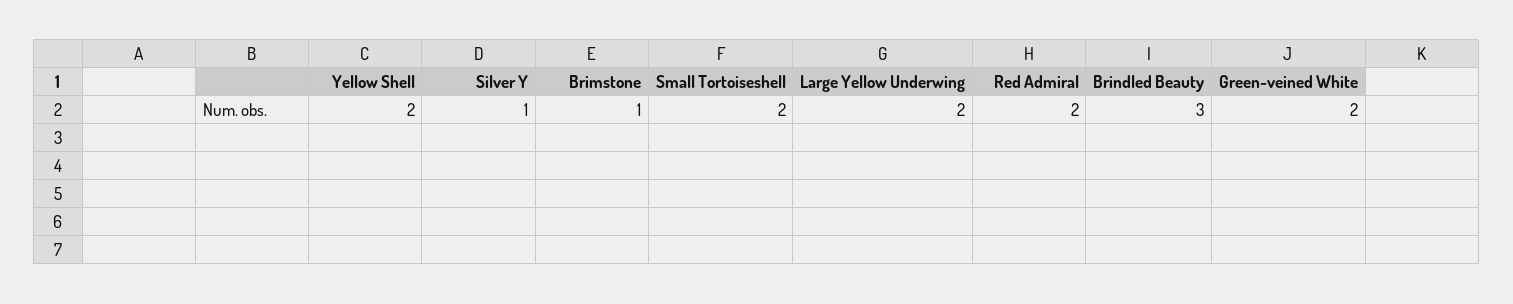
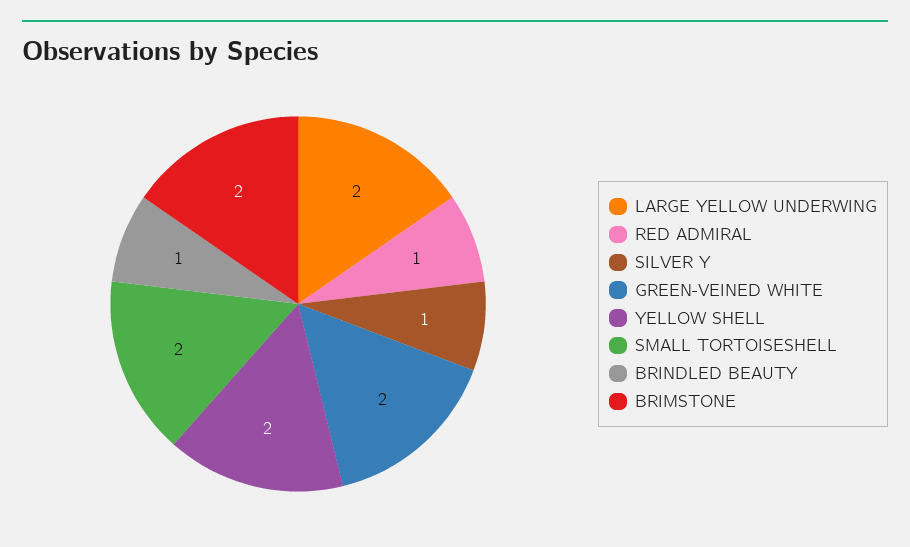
  {
    "Yellow Shell": 2,
    "Silver Y": 1,
-   "Brimstone": 1,
+   "Brimstone": 2,
    "Small Tortoiseshell": 2,
    "Large Yellow Underwing": 2,
-   "Red Admiral": 2,
+   "Red Admiral": 1,
-   "Brindled Beauty": 3,
+   "Brindled Beauty": 1,
    "Green-veined White": 2
  }

